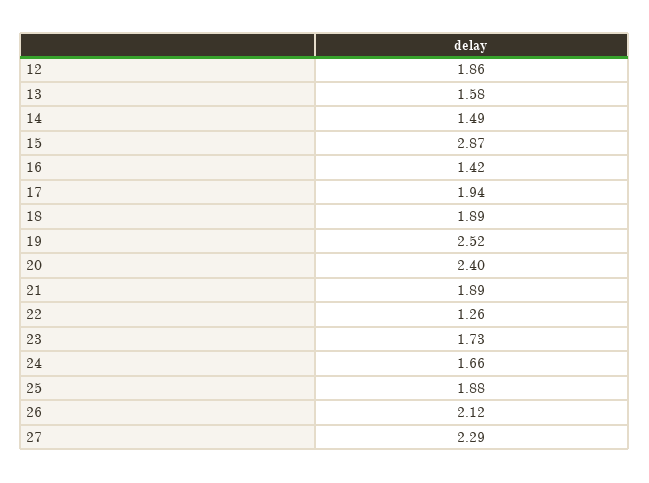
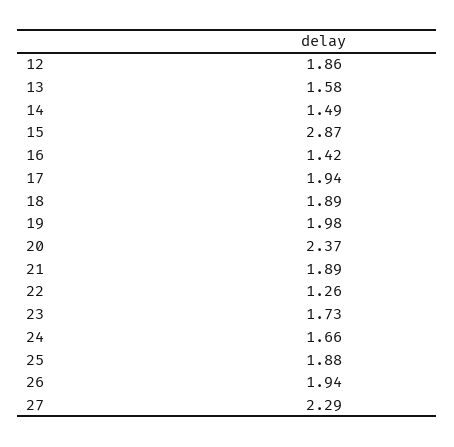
  {
    "12": 1.86,
    "13": 1.58,
    "14": 1.49,
    "15": 2.87,
    "16": 1.42,
    "17": 1.94,
    "18": 1.89,
-   "19": 2.52,
+   "19": 1.98,
-   "20": 2.4,
+   "20": 2.37,
    "21": 1.89,
    "22": 1.26,
    "23": 1.73,
    "24": 1.66,
    "25": 1.88,
-   "26": 2.12,
+   "26": 1.94,
    "27": 2.29
  }

